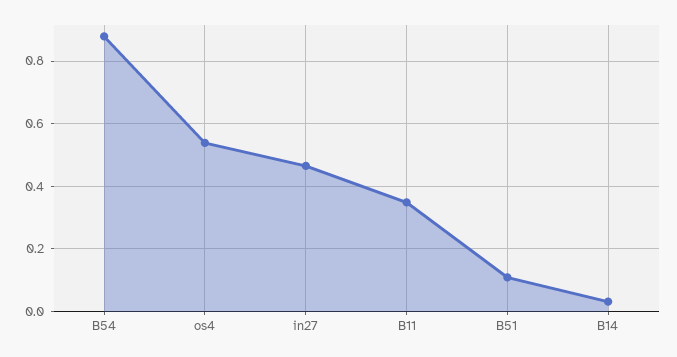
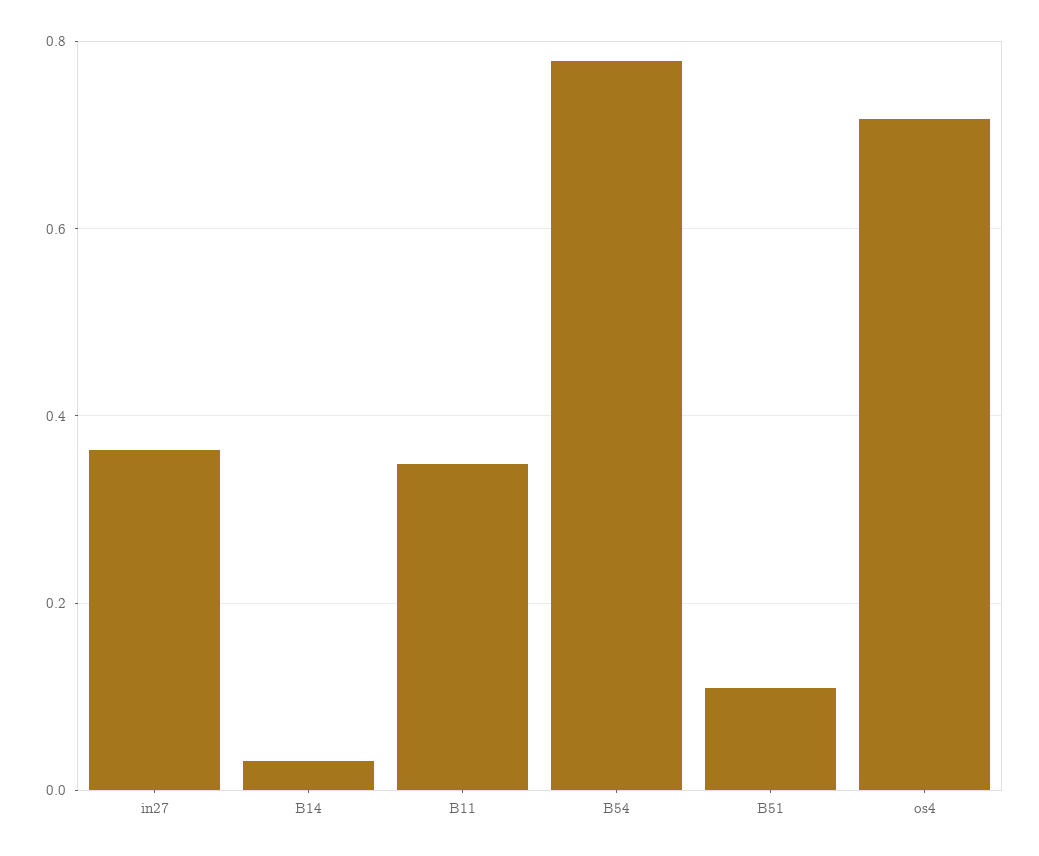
  {
-   "B54": 0.88,
+   "B54": 0.78,
-   "os4": 0.54,
+   "os4": 0.72,
-   "in27": 0.46,
+   "in27": 0.36,
    "B11": 0.34,
    "B51": 0.1,
    "B14": 0.04
  }

